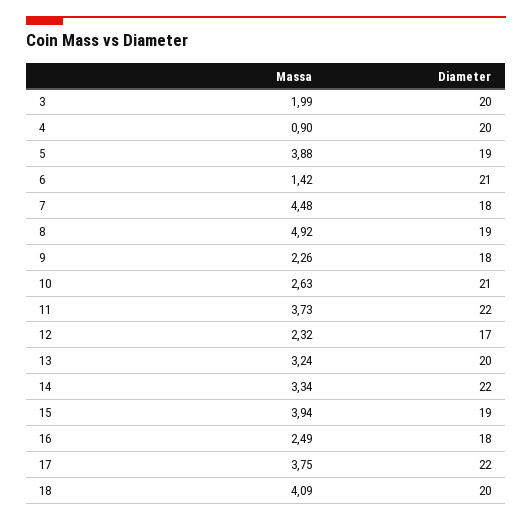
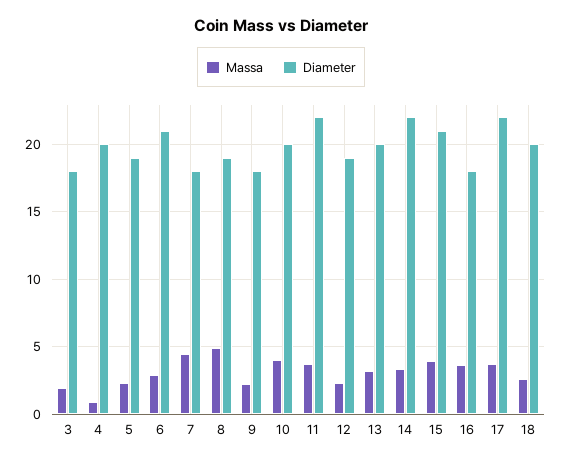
  {
    "Massa": {
      "3": 1.99,
      "4": 0.9,
-     "5": 3.88,
+     "5": 2.5,
-     "6": 1.42,
+     "6": 3,
      "7": 4.48,
      "8": 4.92,
      "9": 2.26,
-     "10": 2.63,
+     "10": 4,
      "11": 3.73,
      "12": 2.32,
      "13": 3.24,
      "14": 3.34,
      "15": 3.94,
-     "16": 2.49,
+     "16": 3.5,
      "17": 3.75,
-     "18": 4.09
+     "18": 2.5
    },
    "Diameter": {
-     "3": 20,
+     "3": 18,
      "4": 20,
      "5": 19,
      "6": 21,
      "7": 18,
      "8": 19,
      "9": 18,
-     "10": 21,
+     "10": 20,
      "11": 22,
-     "12": 17,
+     "12": 19,
      "13": 20,
      "14": 22,
-     "15": 19,
+     "15": 21,
      "16": 18,
      "17": 22,
      "18": 20
    }
  }

